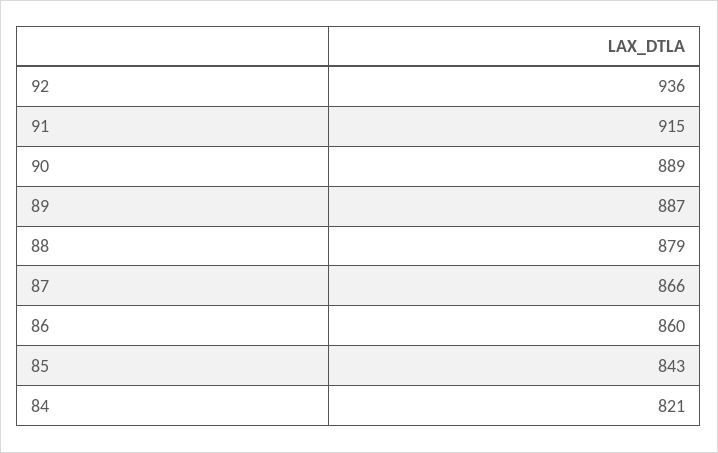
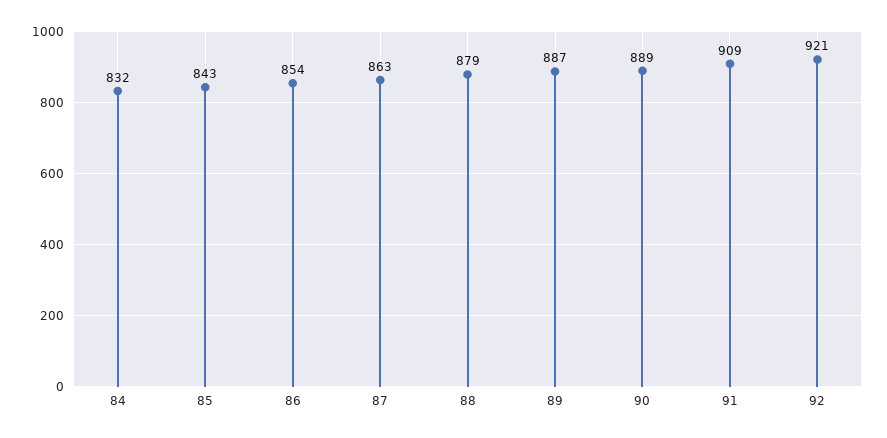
  {
-   "92": 936,
+   "92": 921,
-   "91": 915,
+   "91": 909,
    "90": 889,
    "89": 887,
    "88": 879,
-   "87": 866,
+   "87": 863,
-   "86": 860,
+   "86": 854,
    "85": 843,
-   "84": 821
+   "84": 832
  }

